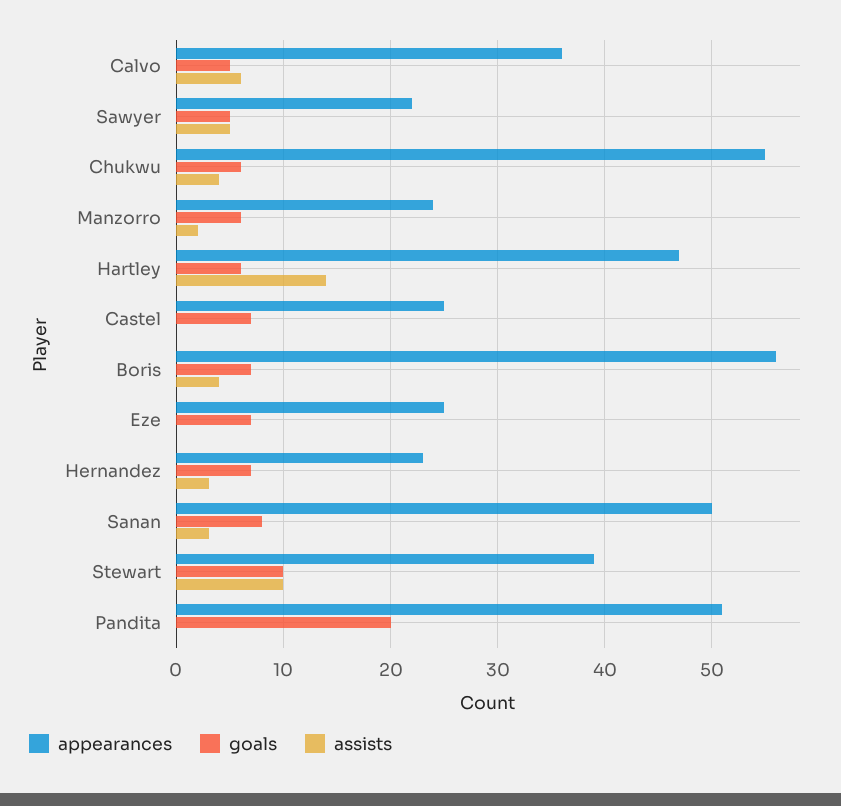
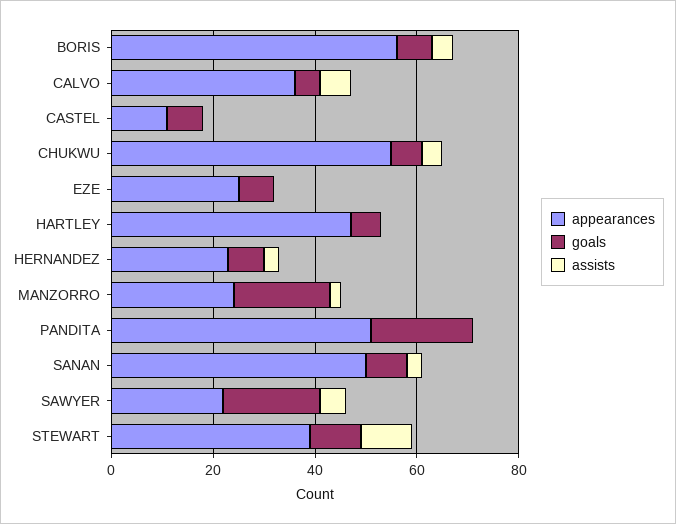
  {
    "appearances": {
      "Calvo": 36,
      "Sawyer": 22,
      "Chukwu": 55,
      "Manzorro": 24,
      "Hartley": 47,
-     "Castel": 25,
+     "Castel": 10,
      "Boris": 56,
      "Eze": 25,
      "Hernandez": 23,
      "Sanan": 50,
      "Stewart": 39,
      "Pandita": 51
    },
    "goals": {
      "Calvo": 5,
-     "Sawyer": 5,
+     "Sawyer": 20,
      "Chukwu": 6,
-     "Manzorro": 6,
+     "Manzorro": 20,
      "Hartley": 6,
      "Castel": 7,
      "Boris": 7,
      "Eze": 7,
      "Hernandez": 7,
      "Sanan": 8,
      "Stewart": 10,
      "Pandita": 20
    },
    "assists": {
      "Calvo": 6,
      "Sawyer": 5,
      "Chukwu": 4,
      "Manzorro": 2,
-     "Hartley": 14,
+     "Hartley": 0,
      "Castel": 0,
      "Boris": 4,
      "Eze": 0,
      "Hernandez": 3,
      "Sanan": 3,
      "Stewart": 10,
      "Pandita": 0
    }
  }

